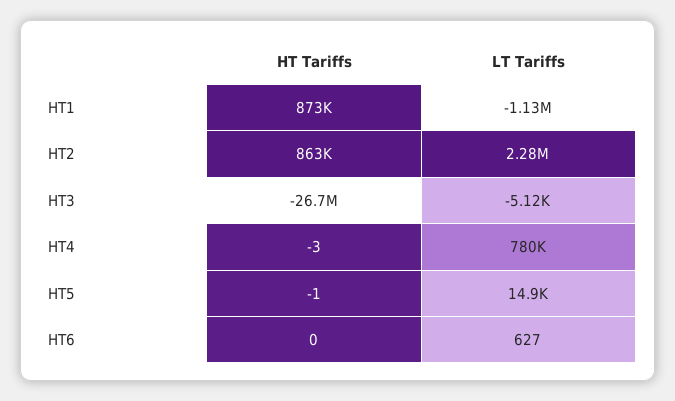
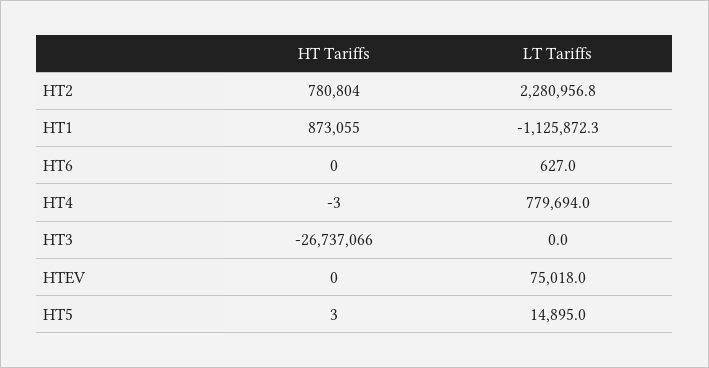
  {
    "HT Tariffs": {
      "HT1": 873055,
-     "HT2": 863000,
+     "HT2": 780804,
      "HT3": -26737066,
      "HT4": -3,
-     "HT5": -1,
+     "HT5": 3,
-     "HT6": 0
+     "HT6": 0,
+     "HTEV": 0
    },
    "LT Tariffs": {
      "HT1": -1125872.3,
      "HT2": 2280956.8,
-     "HT3": -5120,
+     "HT3": 0,
      "HT4": 779694,
      "HT5": 14895,
-     "HT6": 627
+     "HT6": 627,
+     "HTEV": 75018
    }
  }

